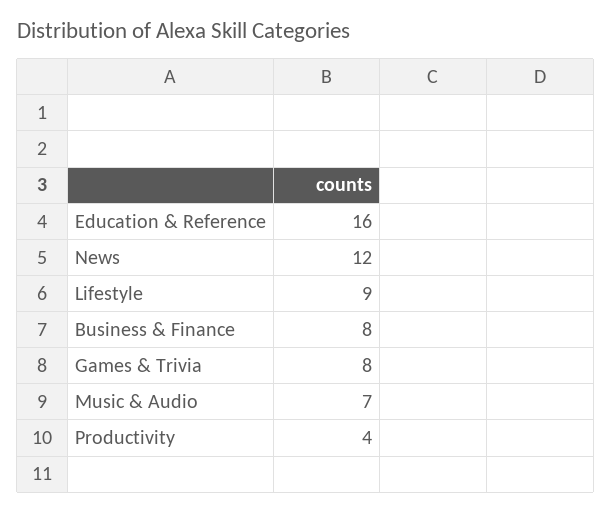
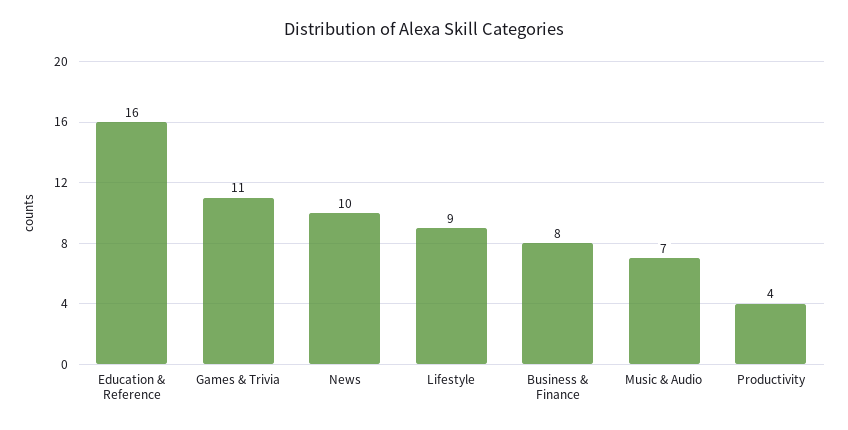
  {
    "Education & Reference": 16,
-   "News": 12,
+   "News": 10,
    "Lifestyle": 9,
    "Business & Finance": 8,
-   "Games & Trivia": 8,
+   "Games & Trivia": 11,
    "Music & Audio": 7,
    "Productivity": 4
  }

